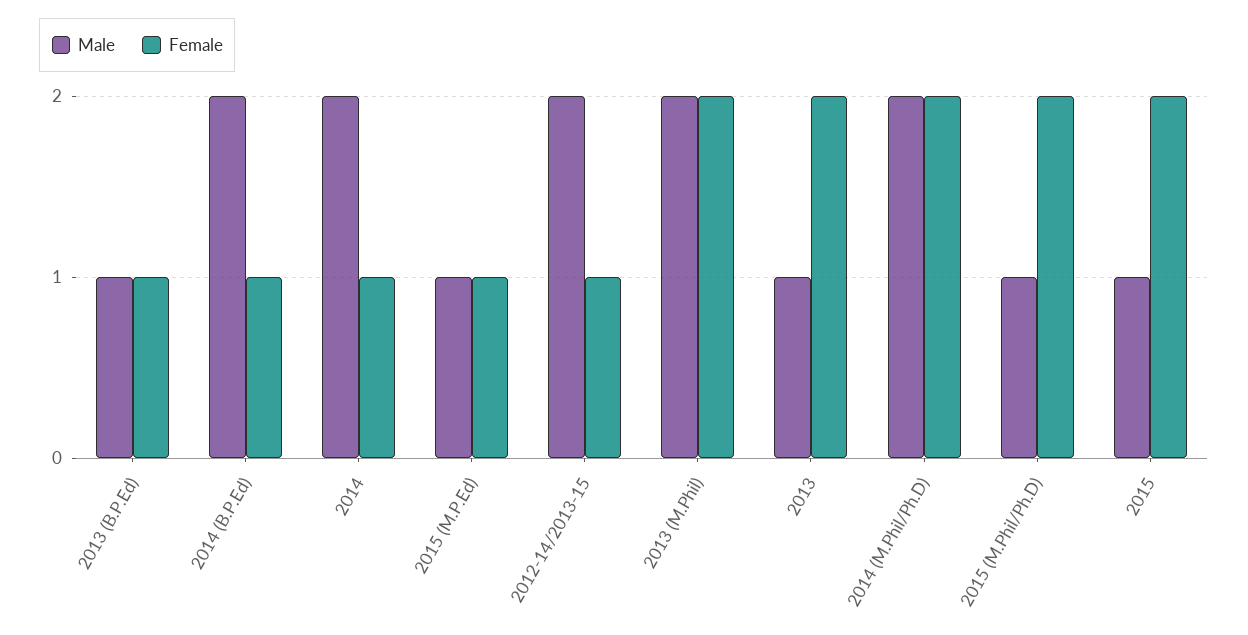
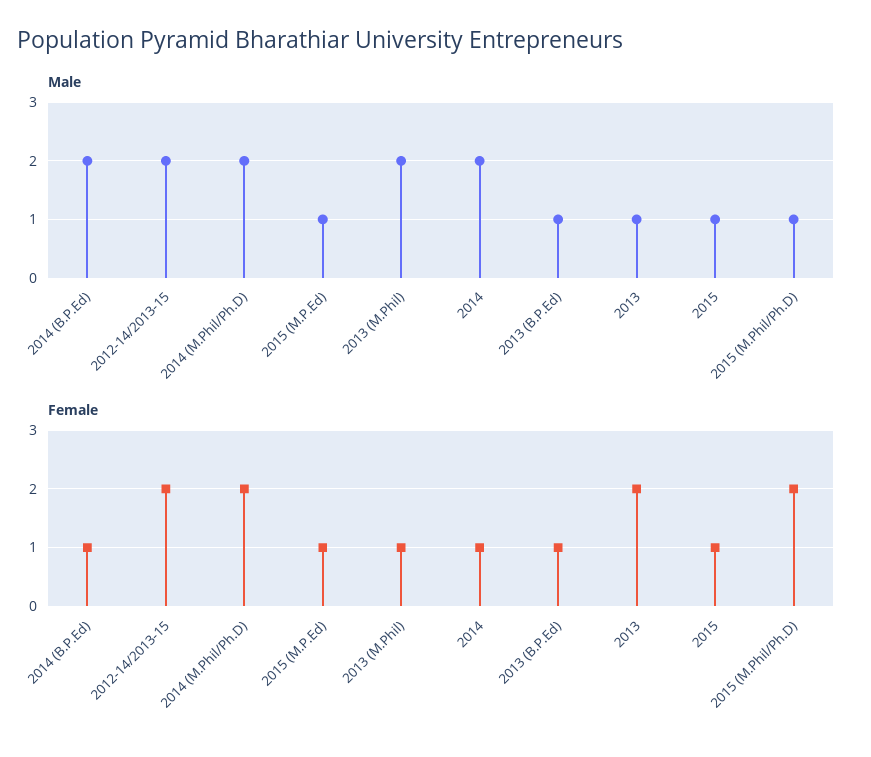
  {
    "Male": {
      "2013 (B.P.Ed)": 1,
      "2014 (B.P.Ed)": 2,
      "2014": 2,
      "2015 (M.P.Ed)": 1,
      "2012-14/2013-15": 2,
      "2013 (M.Phil)": 2,
      "2013": 1,
      "2014 (M.Phil/Ph.D)": 2,
      "2015 (M.Phil/Ph.D)": 1,
      "2015": 1
    },
    "Female": {
      "2013 (B.P.Ed)": 1,
      "2014 (B.P.Ed)": 1,
      "2014": 1,
      "2015 (M.P.Ed)": 1,
-     "2012-14/2013-15": 1,
+     "2012-14/2013-15": 2,
-     "2013 (M.Phil)": 2,
+     "2013 (M.Phil)": 1,
      "2013": 2,
      "2014 (M.Phil/Ph.D)": 2,
      "2015 (M.Phil/Ph.D)": 2,
-     "2015": 2
+     "2015": 1
    }
  }

